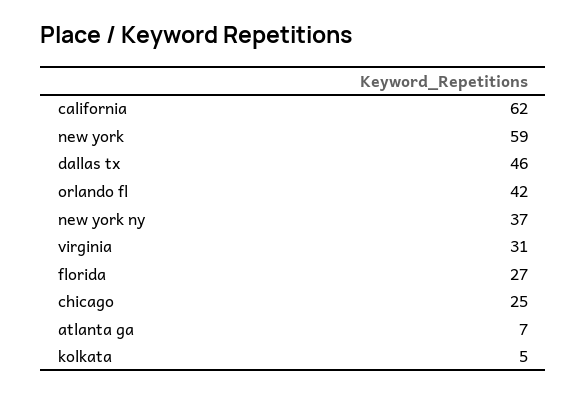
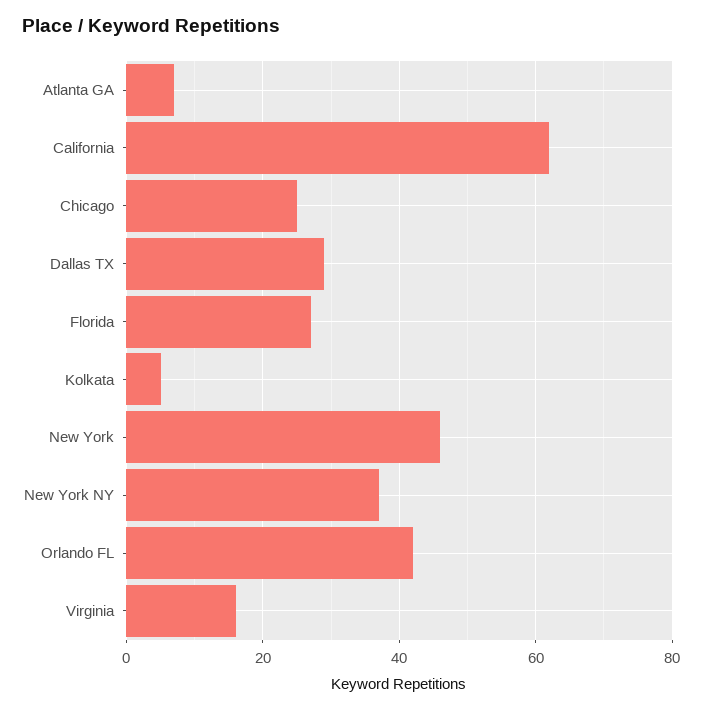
  {
    "california": 62,
-   "new york": 59,
+   "new york": 45,
-   "dallas tx": 46,
+   "dallas tx": 30,
    "orlando fl": 42,
    "new york ny": 37,
-   "virginia": 31,
+   "virginia": 15,
    "florida": 27,
    "chicago": 25,
    "atlanta ga": 7,
    "kolkata": 5
  }

